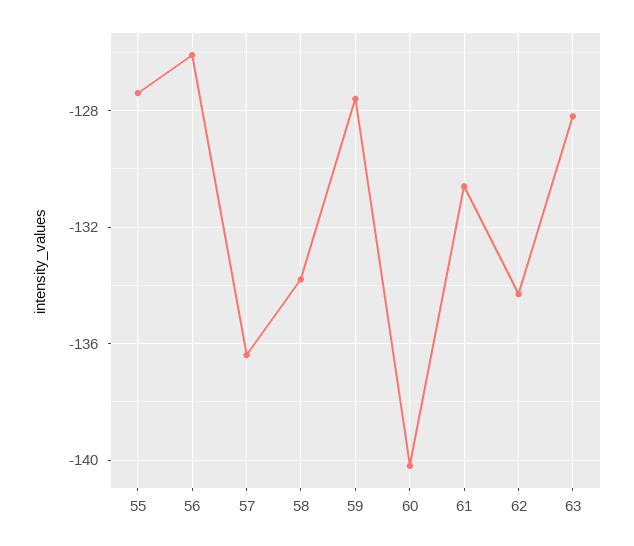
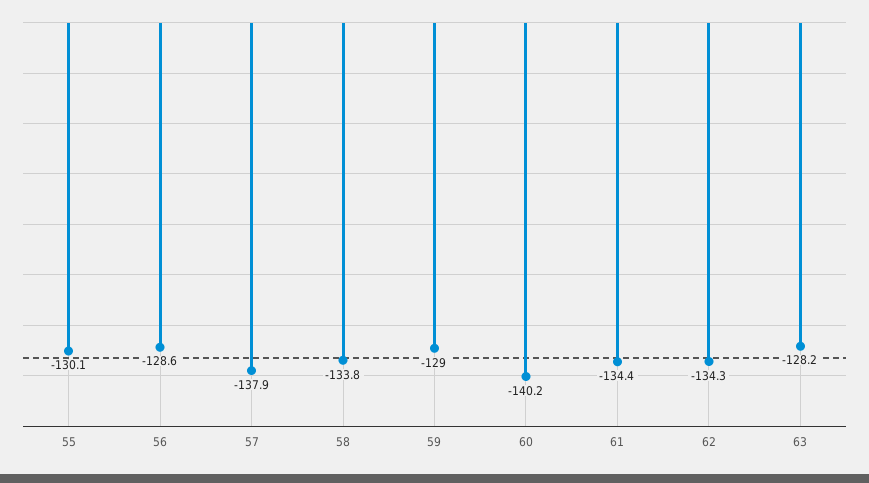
  {
-   "55": -127.5,
+   "55": -130.1,
-   "56": -126,
+   "56": -128.6,
-   "57": -136.5,
+   "57": -137.9,
    "58": -133.8,
-   "59": -127.5,
+   "59": -129,
    "60": -140.2,
-   "61": -130.5,
+   "61": -134.4,
    "62": -134.3,
    "63": -128.2
  }

